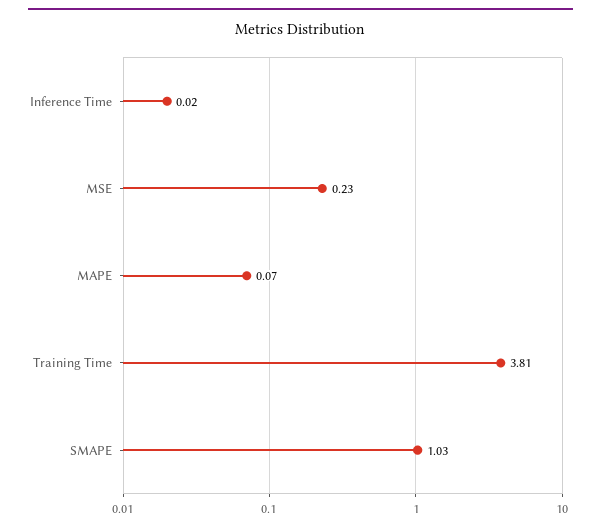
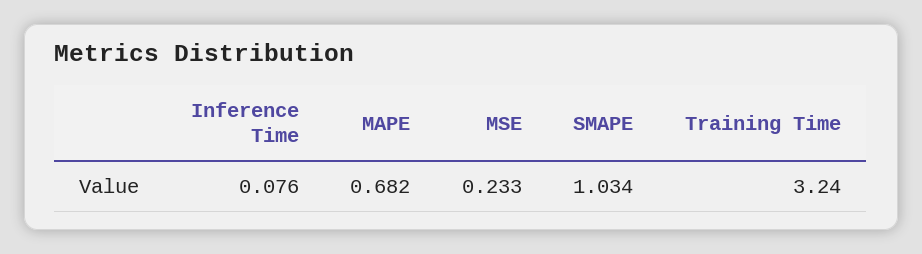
  {
-   "Inference Time": 0.02,
+   "Inference Time": 0.076,
    "MSE": 0.233,
-   "MAPE": 0.07,
+   "MAPE": 0.682,
-   "Training Time": 3.81,
+   "Training Time": 3.24,
    "SMAPE": 1.034
  }

